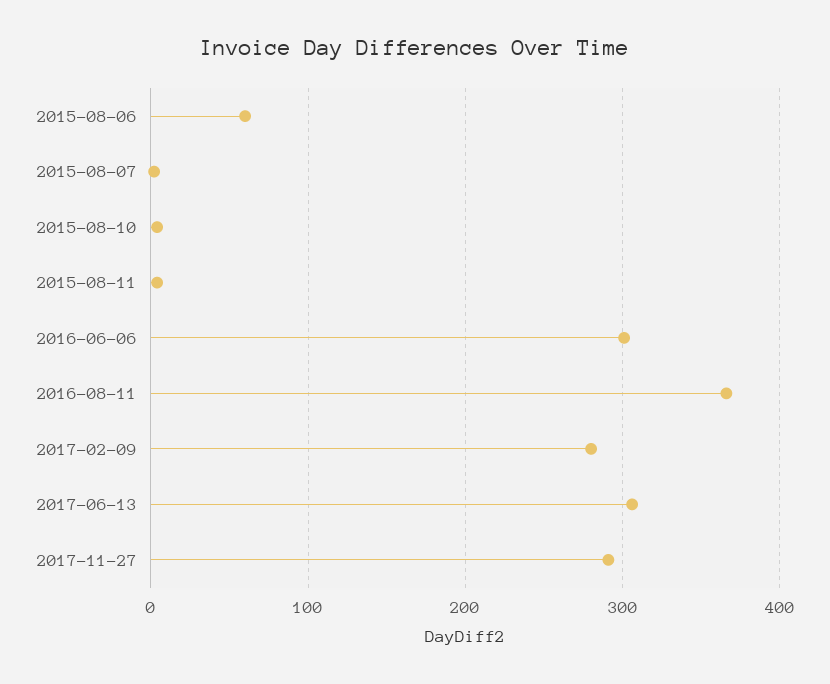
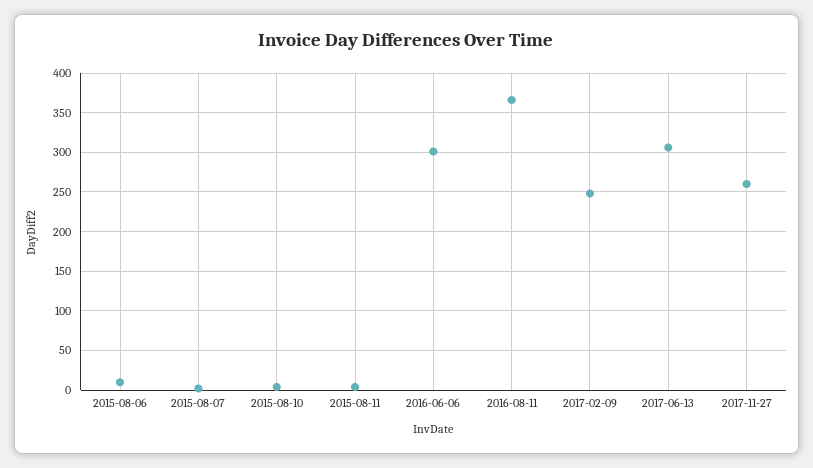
  {
-   "2015-08-06": 60,
+   "2015-08-06": 10,
    "2015-08-07": 0,
    "2015-08-10": 0,
    "2015-08-11": 0,
    "2016-06-06": 300,
    "2016-08-11": 370,
-   "2017-02-09": 280,
+   "2017-02-09": 250,
    "2017-06-13": 310,
-   "2017-11-27": 290
+   "2017-11-27": 260
  }

